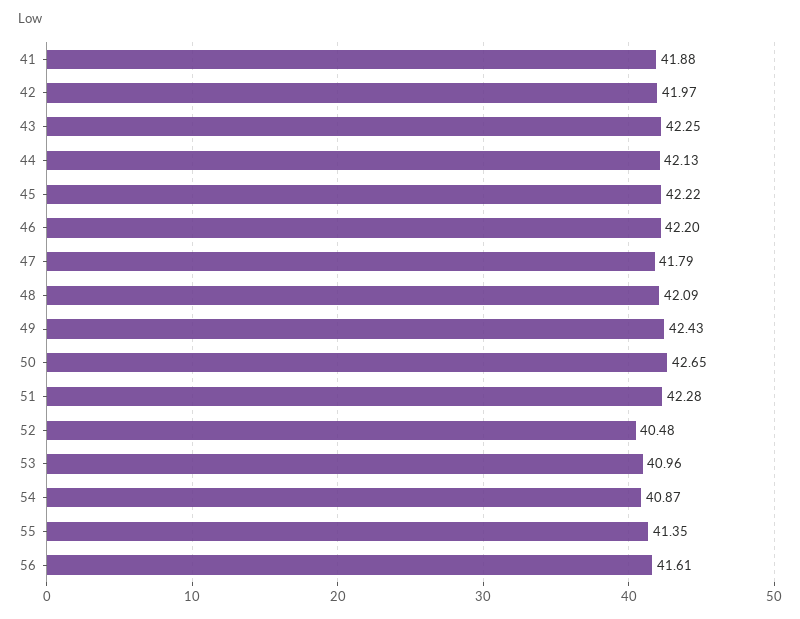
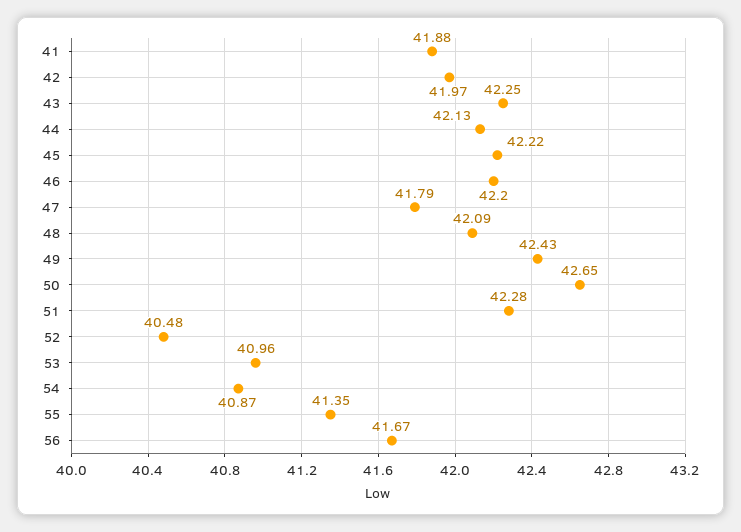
  {
    "41": 41.88,
    "42": 41.97,
    "43": 42.25,
    "44": 42.13,
    "45": 42.22,
    "46": 42.2,
    "47": 41.79,
    "48": 42.09,
    "49": 42.43,
    "50": 42.65,
    "51": 42.28,
    "52": 40.48,
    "53": 40.96,
    "54": 40.87,
    "55": 41.35,
-   "56": 41.61
+   "56": 41.67
  }

